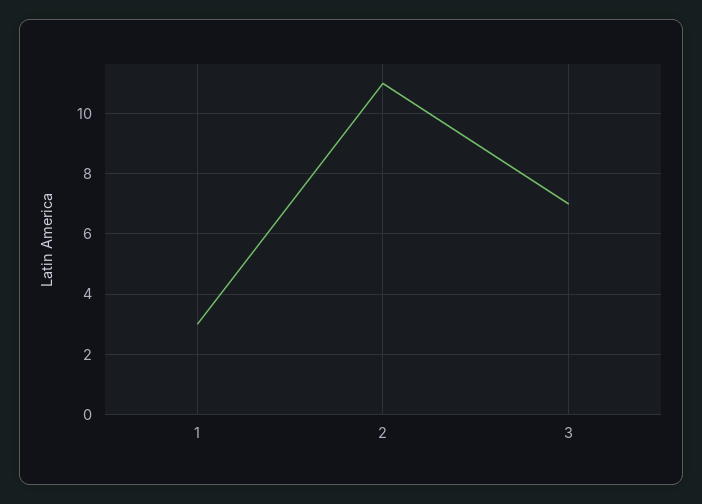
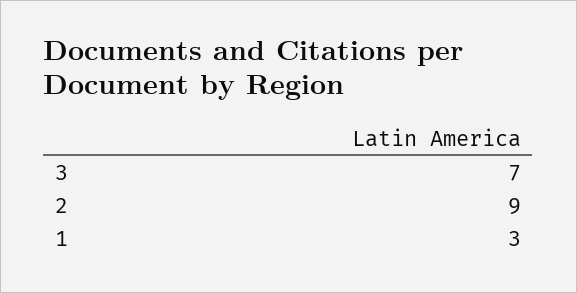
  {
    "1": 3,
-   "2": 11,
+   "2": 9,
    "3": 7
  }

